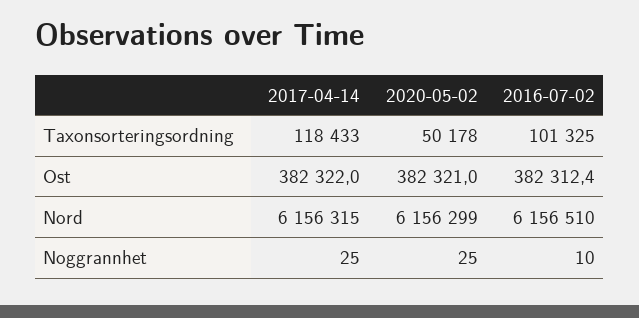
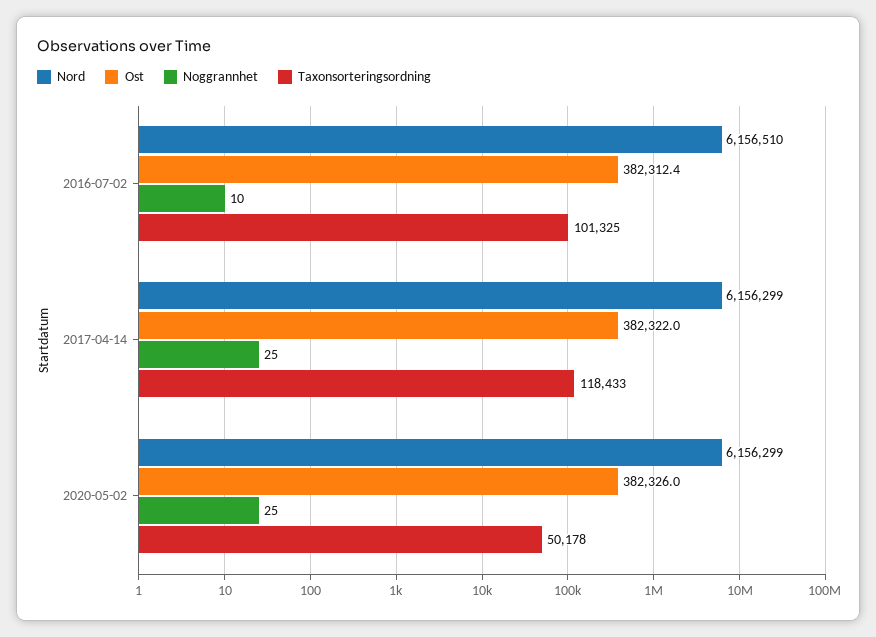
  {
    "Taxonsorteringsordning": {
      "2017-04-14": 118433,
      "2020-05-02": 50178,
      "2016-07-02": 101325
    },
    "Ost": {
      "2017-04-14": 382322,
-     "2020-05-02": 382321,
+     "2020-05-02": 382326,
      "2016-07-02": 382312.4
    },
    "Nord": {
-     "2017-04-14": 6156315,
+     "2017-04-14": 6156299,
      "2020-05-02": 6156299,
      "2016-07-02": 6156510
    },
    "Noggrannhet": {
      "2017-04-14": 25,
      "2020-05-02": 25,
      "2016-07-02": 10
    }
  }

